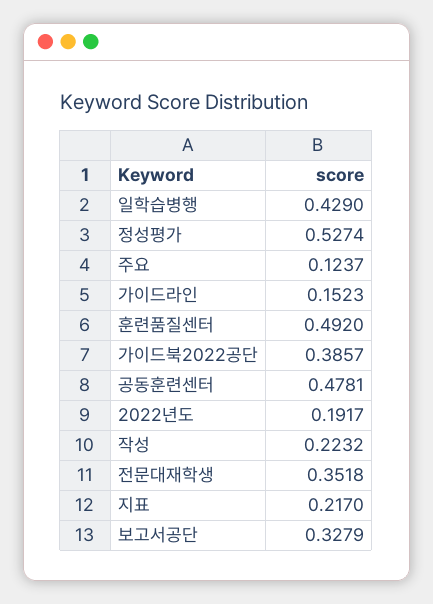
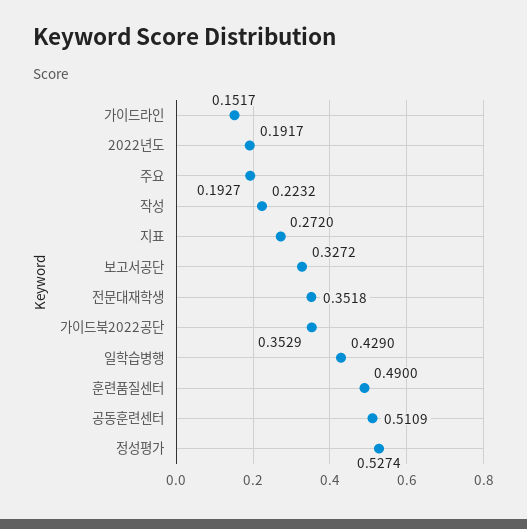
  {
    "일학습병행": 0.429,
    "정성평가": 0.5274,
-   "주요": 0.1237,
+   "주요": 0.1927,
-   "가이드라인": 0.1523,
+   "가이드라인": 0.1517,
-   "훈련품질센터": 0.492,
+   "훈련품질센터": 0.49,
-   "가이드북2022공단": 0.3857,
+   "가이드북2022공단": 0.3529,
-   "공동훈련센터": 0.4781,
+   "공동훈련센터": 0.5109,
    "2022년도": 0.1917,
    "작성": 0.2232,
    "전문대재학생": 0.3518,
-   "지표": 0.217,
+   "지표": 0.272,
-   "보고서공단": 0.3279
+   "보고서공단": 0.3272
  }

